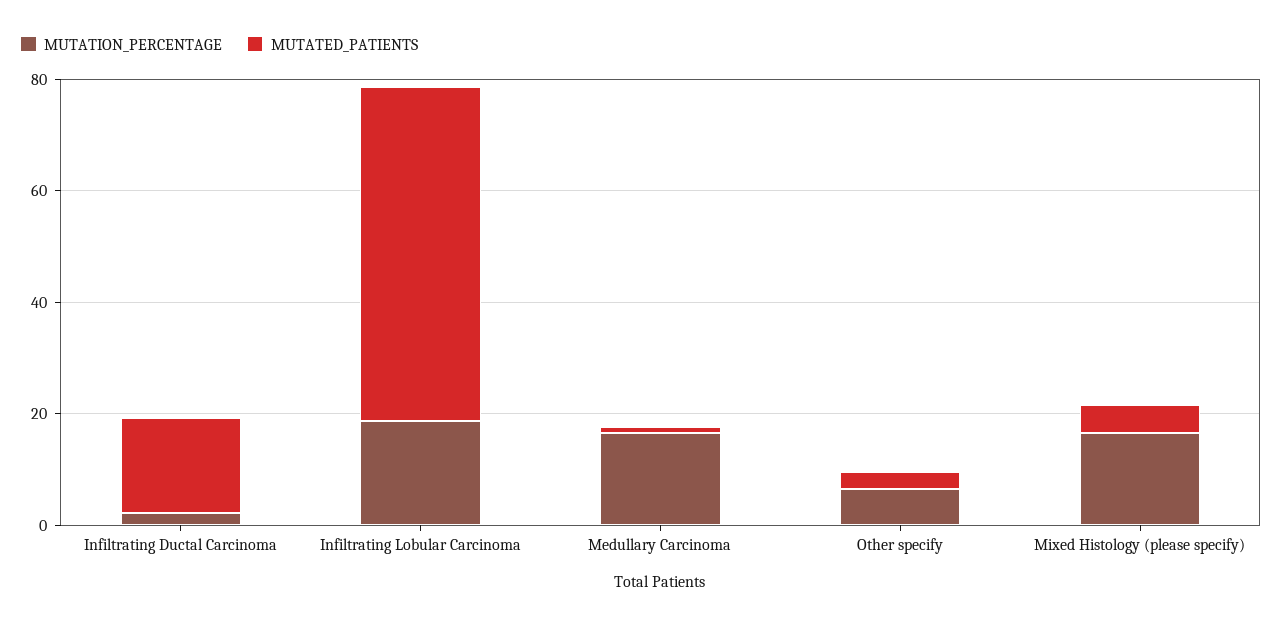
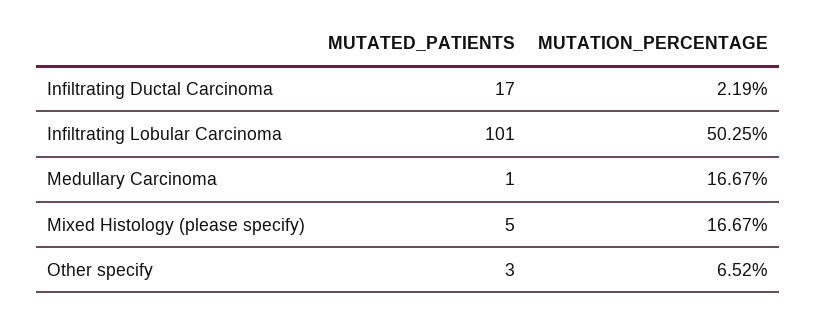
  {
    "MUTATION_PERCENTAGE": {
      "Infiltrating Ductal Carcinoma": 2.19,
-     "Infiltrating Lobular Carcinoma": 20,
+     "Infiltrating Lobular Carcinoma": 50.25,
      "Medullary Carcinoma": 16.67,
      "Other specify": 6.52,
      "Mixed Histology (please specify)": 16.67
    },
    "MUTATED_PATIENTS": {
      "Infiltrating Ductal Carcinoma": 17,
-     "Infiltrating Lobular Carcinoma": 60,
+     "Infiltrating Lobular Carcinoma": 101,
      "Medullary Carcinoma": 1,
      "Other specify": 3,
      "Mixed Histology (please specify)": 5
    }
  }

